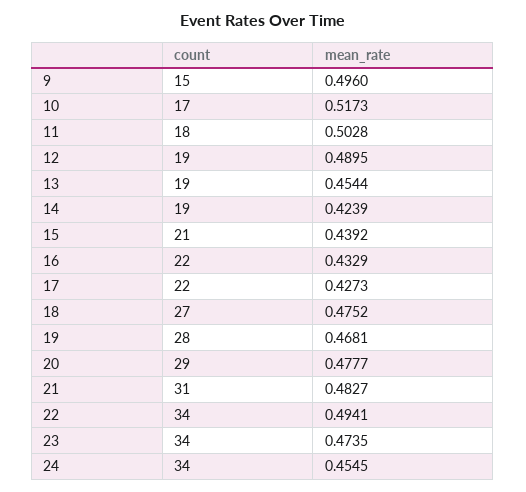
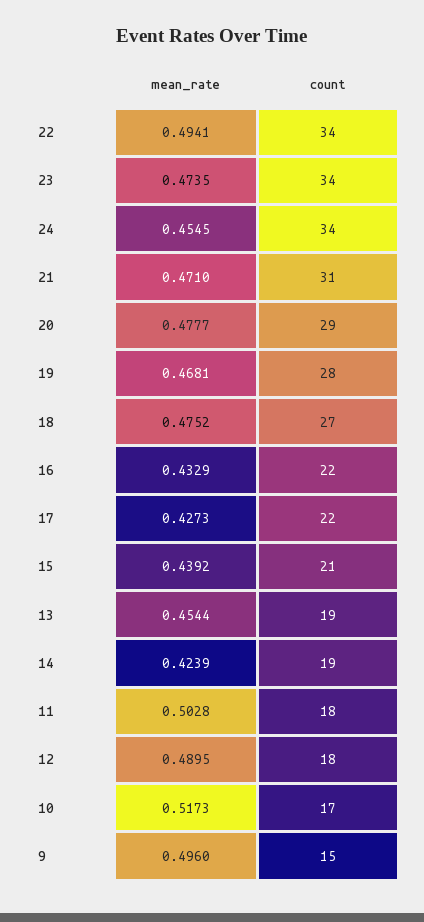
  {
    "count": {
      "9": 15,
      "10": 17,
      "11": 18,
-     "12": 19,
+     "12": 18,
      "13": 19,
      "14": 19,
      "15": 21,
      "16": 22,
      "17": 22,
      "18": 27,
      "19": 28,
      "20": 29,
      "21": 31,
      "22": 34,
      "23": 34,
      "24": 34
    },
    "mean_rate": {
      "9": 0.496,
      "10": 0.5173,
      "11": 0.5028,
      "12": 0.4895,
      "13": 0.4544,
      "14": 0.4239,
      "15": 0.4392,
      "16": 0.4329,
      "17": 0.4273,
      "18": 0.4752,
      "19": 0.4681,
      "20": 0.4777,
-     "21": 0.4827,
+     "21": 0.471,
      "22": 0.4941,
      "23": 0.4735,
      "24": 0.4545
    }
  }

